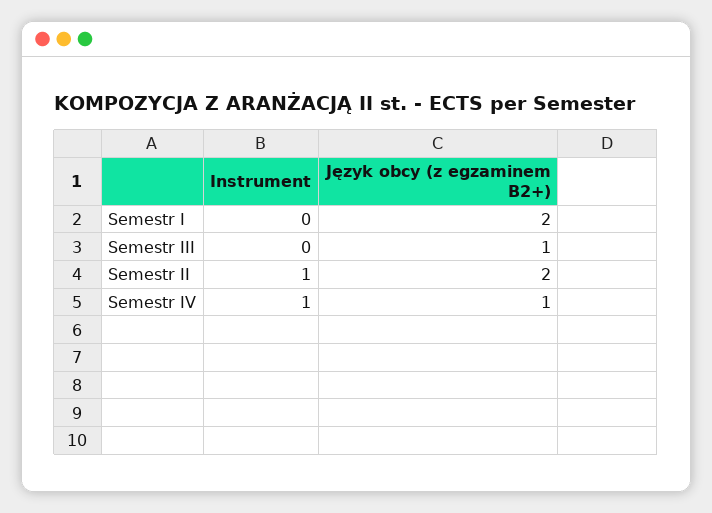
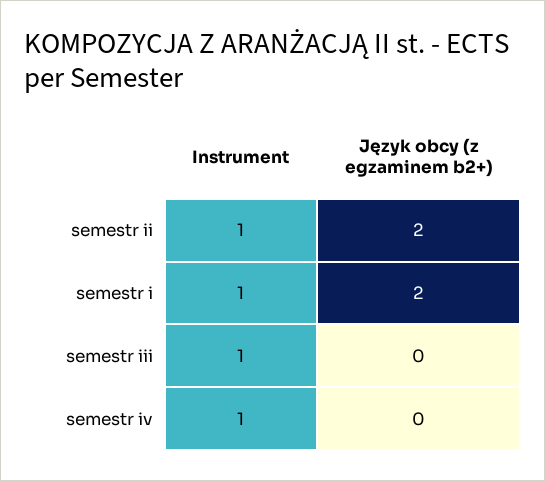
  {
    "Instrument": {
-     "Semestr I": 0,
+     "Semestr I": 1,
-     "Semestr III": 0,
+     "Semestr III": 1,
      "Semestr II": 1,
      "Semestr IV": 1
    },
    "Język obcy (z egzaminem B2+)": {
      "Semestr I": 2,
-     "Semestr III": 1,
+     "Semestr III": 0,
      "Semestr II": 2,
-     "Semestr IV": 1
+     "Semestr IV": 0
    }
  }

